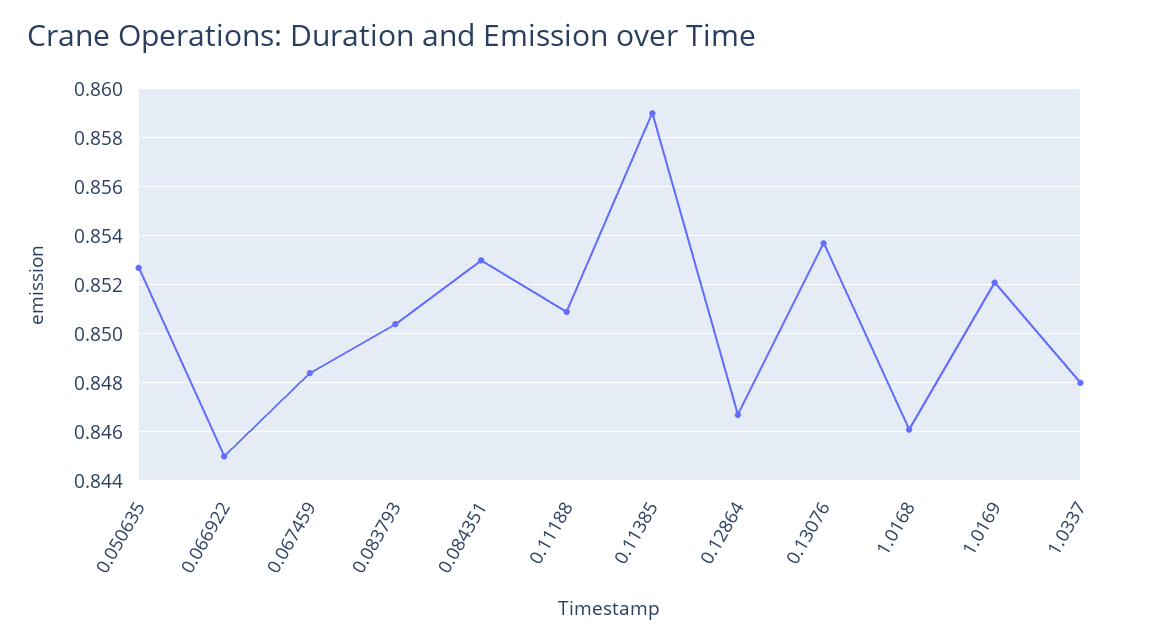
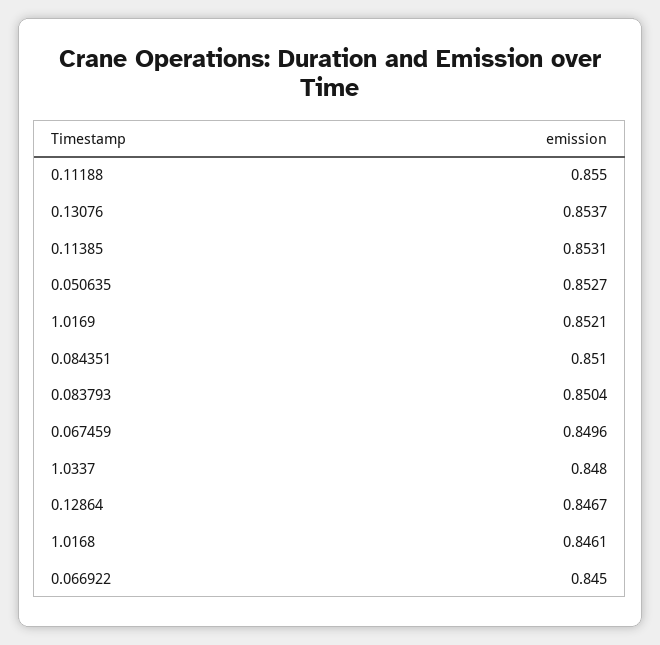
  {
    "0.050635": 0.8527,
    "0.066922": 0.845,
-   "0.067459": 0.8485,
+   "0.067459": 0.8496,
    "0.083793": 0.8504,
-   "0.084351": 0.853,
+   "0.084351": 0.851,
-   "0.11188": 0.851,
+   "0.11188": 0.855,
-   "0.11385": 0.859,
+   "0.11385": 0.8531,
    "0.12864": 0.8467,
    "0.13076": 0.8537,
    "1.0168": 0.8461,
    "1.0169": 0.8521,
    "1.0337": 0.848
  }

